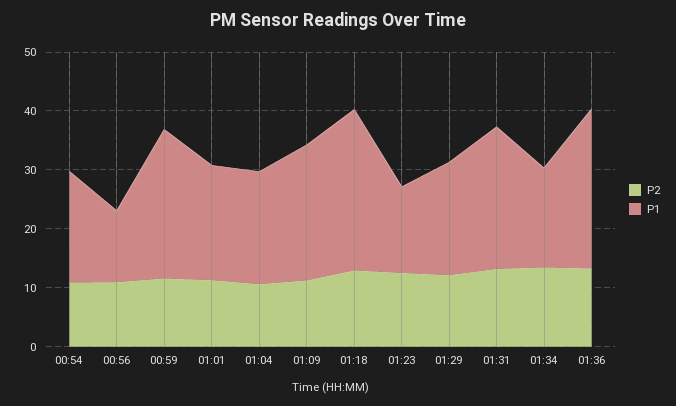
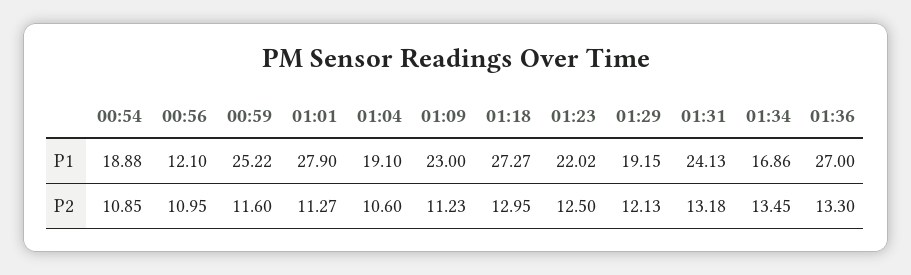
  {
    "P2": {
      "00:54": 10.85,
      "00:56": 10.95,
      "00:59": 11.6,
      "01:01": 11.27,
      "01:04": 10.6,
      "01:09": 11.23,
      "01:18": 12.95,
      "01:23": 12.5,
      "01:29": 12.13,
      "01:31": 13.18,
      "01:34": 13.45,
      "01:36": 13.3
    },
    "P1": {
      "00:54": 18.88,
      "00:56": 12.1,
      "00:59": 25.22,
-     "01:01": 20,
+     "01:01": 27.9,
      "01:04": 19.1,
      "01:09": 23,
      "01:18": 27.27,
-     "01:23": 14,
+     "01:23": 22.02,
      "01:29": 19.15,
      "01:31": 24.13,
      "01:34": 16.86,
      "01:36": 27
    }
  }

